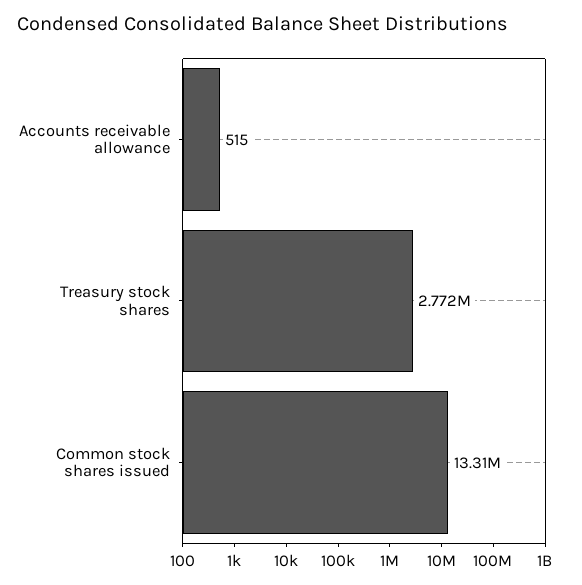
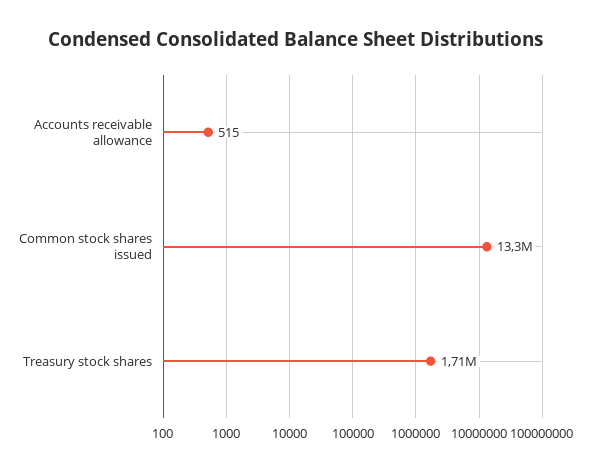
  {
    "Accounts receivable allowance": 515,
-   "Treasury stock shares": 2772000,
+   "Treasury stock shares": 1710000,
    "Common stock shares issued": 13310000
  }

